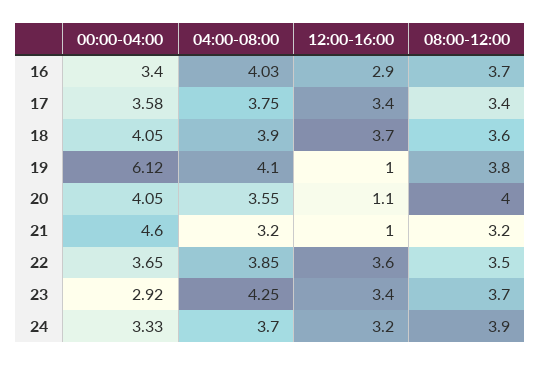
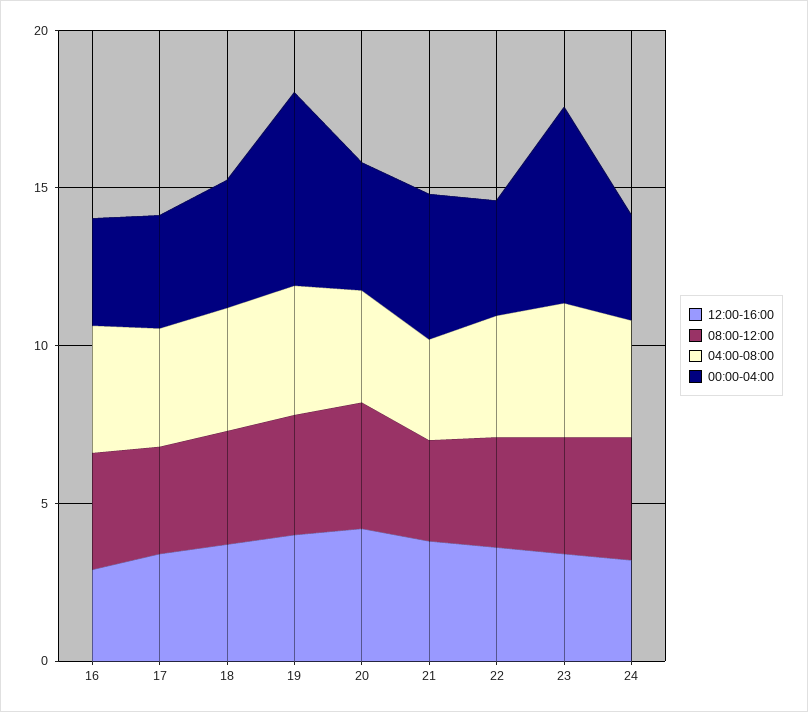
  {
    "00:00-04:00": {
      "16": 3.4,
      "17": 3.58,
      "18": 4.05,
      "19": 6.12,
      "20": 4.05,
      "21": 4.6,
      "22": 3.65,
-     "23": 2.92,
+     "23": 6,
      "24": 3.33
    },
    "04:00-08:00": {
      "16": 4.03,
      "17": 3.75,
      "18": 3.9,
      "19": 4.1,
      "20": 3.55,
      "21": 3.2,
      "22": 3.85,
      "23": 4.25,
      "24": 3.7
    },
    "12:00-16:00": {
      "16": 2.9,
      "17": 3.4,
      "18": 3.7,
-     "19": 1,
+     "19": 4,
-     "20": 1.1,
+     "20": 4,
-     "21": 1,
+     "21": 4,
      "22": 3.6,
      "23": 3.4,
      "24": 3.2
    },
    "08:00-12:00": {
      "16": 3.7,
      "17": 3.4,
      "18": 3.6,
      "19": 3.8,
      "20": 4,
      "21": 3.2,
      "22": 3.5,
      "23": 3.7,
      "24": 3.9
    }
  }

